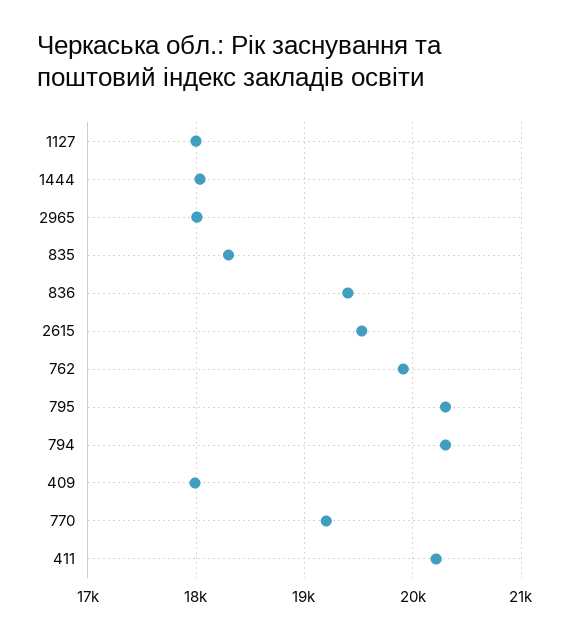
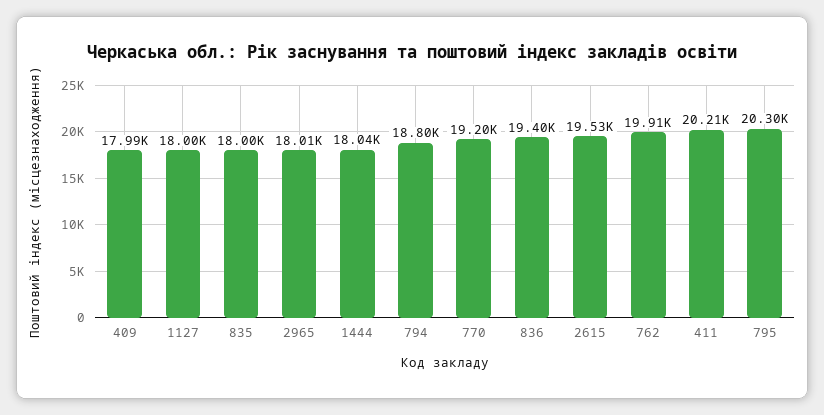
  {
    "1127": 18000,
    "1444": 18040,
    "2965": 18010,
-   "835": 18300,
+   "835": 18000,
    "836": 19400,
    "2615": 19530,
    "762": 19910,
    "795": 20300,
-   "794": 20300,
+   "794": 18800,
    "409": 17990,
    "770": 19200,
    "411": 20210
  }

